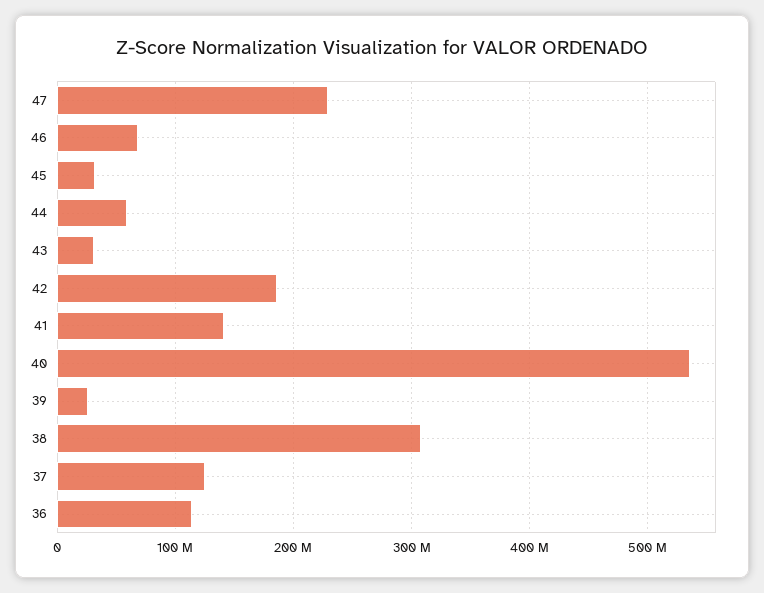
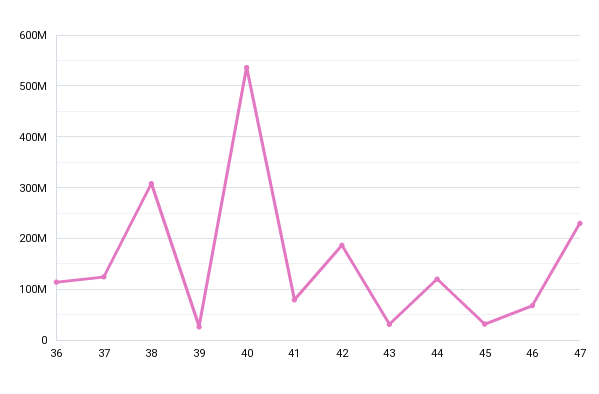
  {
    "47": 230000000,
    "46": 70000000,
    "45": 30000000,
-   "44": 60000000,
+   "44": 120000000,
    "43": 30000000,
    "42": 190000000,
-   "41": 140000000,
+   "41": 80000000,
    "40": 540000000,
    "39": 30000000,
    "38": 310000000,
    "37": 120000000,
    "36": 110000000
  }

